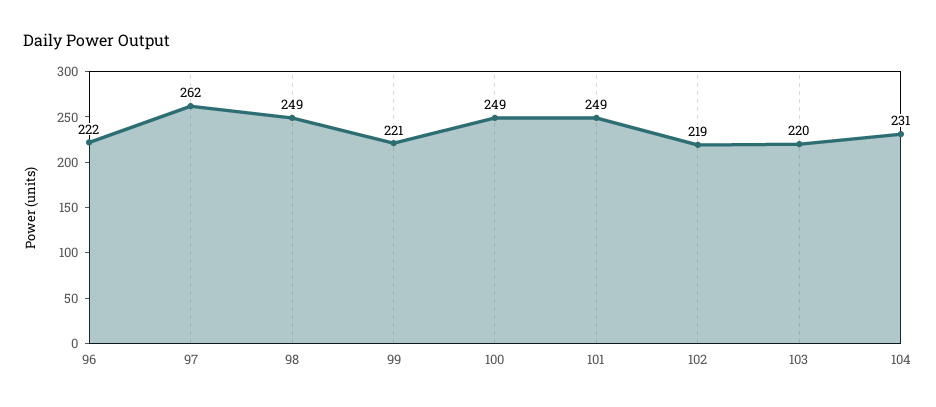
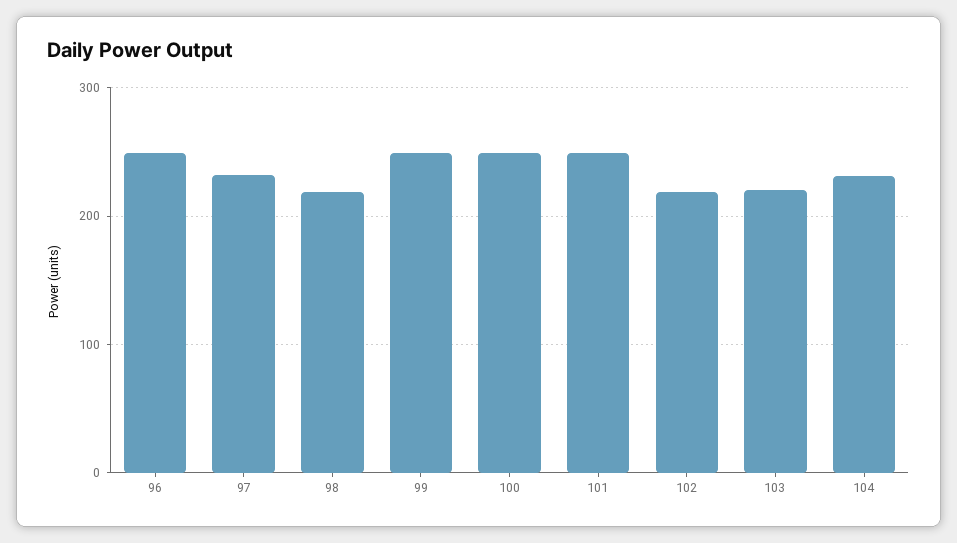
  {
-   "96": 222,
+   "96": 250,
-   "97": 262,
+   "97": 230,
-   "98": 249,
+   "98": 220,
-   "99": 221,
+   "99": 250,
    "100": 249,
    "101": 249,
    "102": 219,
    "103": 220,
    "104": 231
  }

